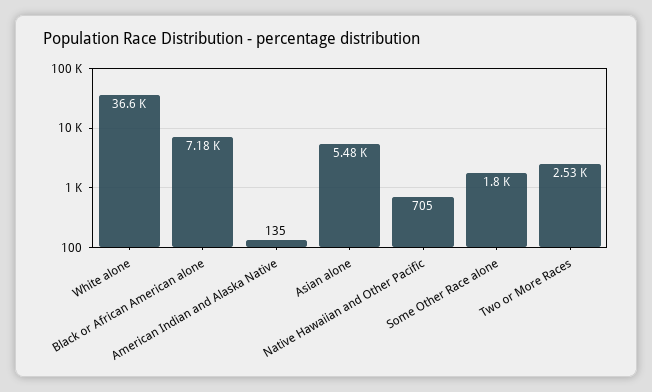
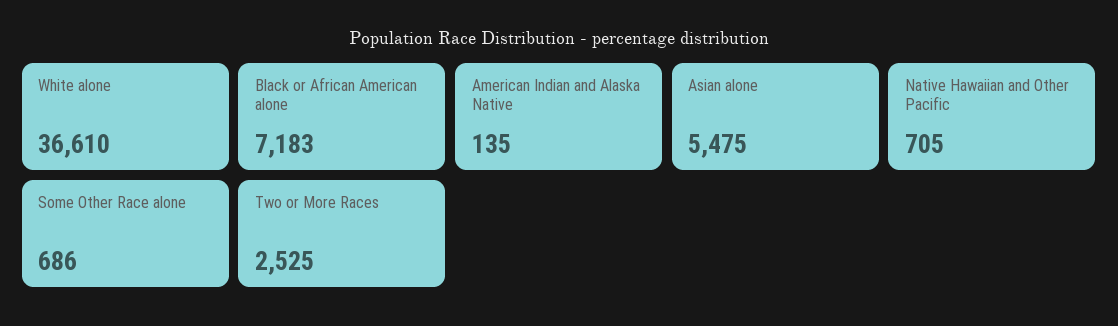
  {
    "White alone": 36610,
    "Black or African American alone": 7183,
    "American Indian and Alaska Native": 135,
    "Asian alone": 5475,
    "Native Hawaiian and Other Pacific": 705,
-   "Some Other Race alone": 1800,
+   "Some Other Race alone": 686,
    "Two or More Races": 2525
  }

